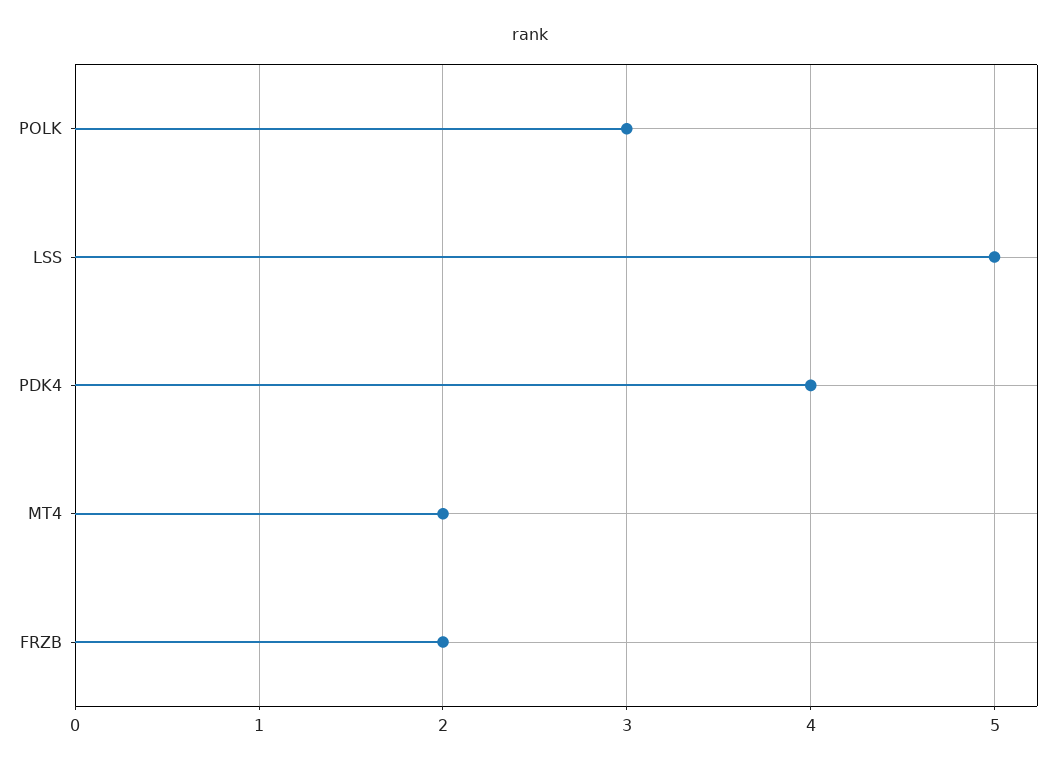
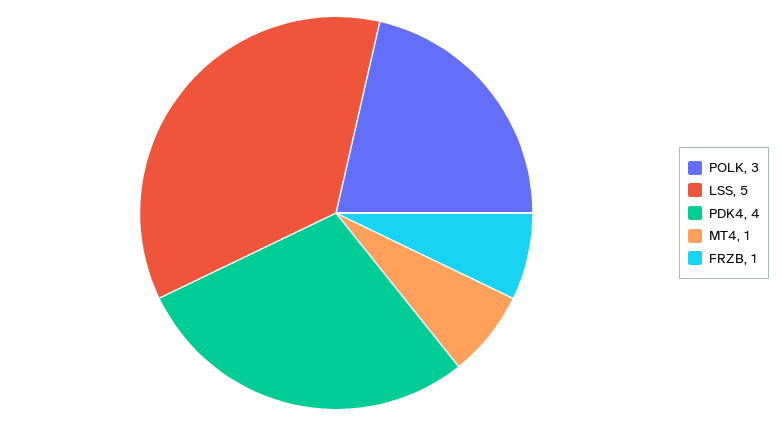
  {
    "POLK": 3,
    "LSS": 5,
    "PDK4": 4,
-   "MT4": 2,
+   "MT4": 1,
-   "FRZB": 2
+   "FRZB": 1
  }

